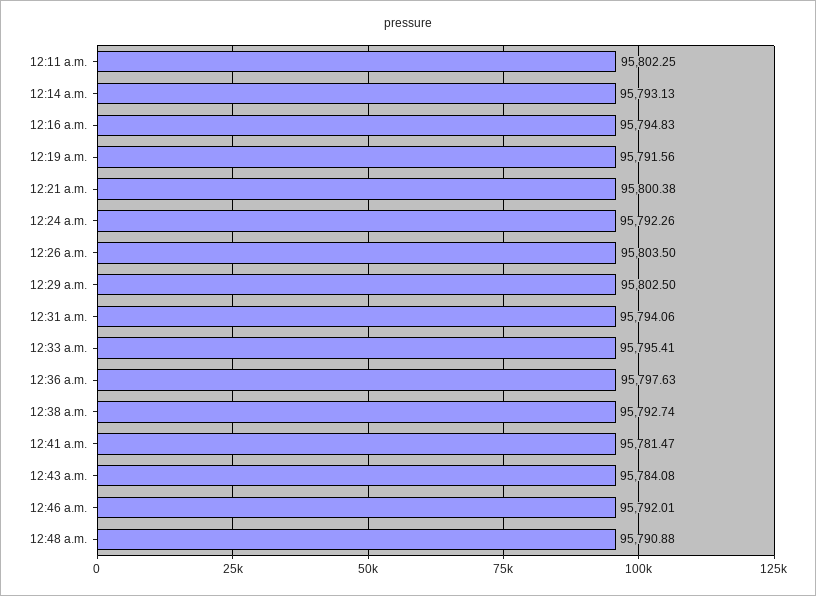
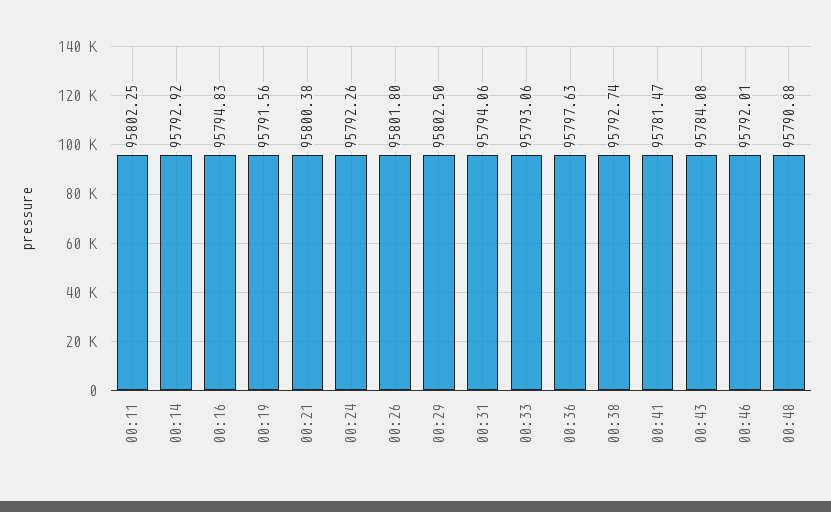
  {
    "12:11 a.m.": 95802.25,
-   "12:14 a.m.": 95793.13,
+   "12:14 a.m.": 95792.92,
    "12:16 a.m.": 95794.83,
    "12:19 a.m.": 95791.56,
    "12:21 a.m.": 95800.38,
    "12:24 a.m.": 95792.26,
-   "12:26 a.m.": 95803.5,
+   "12:26 a.m.": 95801.8,
    "12:29 a.m.": 95802.5,
    "12:31 a.m.": 95794.06,
-   "12:33 a.m.": 95795.41,
+   "12:33 a.m.": 95793.06,
    "12:36 a.m.": 95797.63,
    "12:38 a.m.": 95792.74,
    "12:41 a.m.": 95781.47,
    "12:43 a.m.": 95784.08,
    "12:46 a.m.": 95792.01,
    "12:48 a.m.": 95790.88
  }

